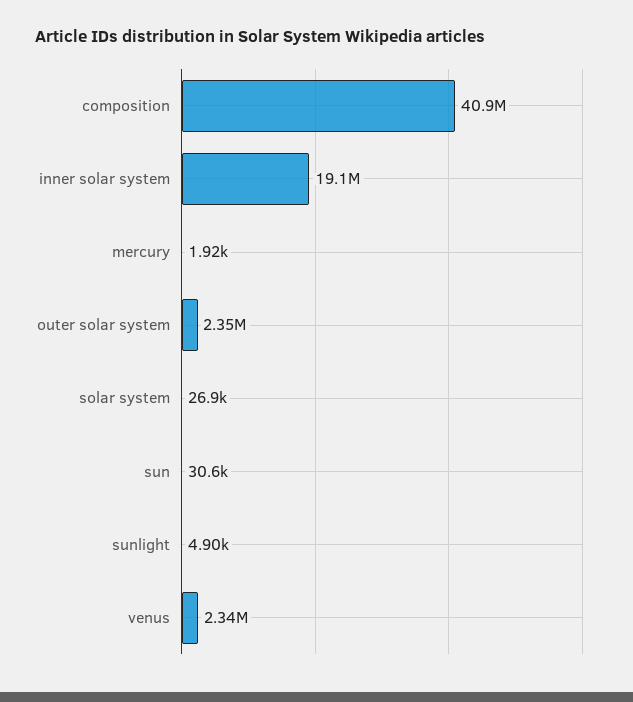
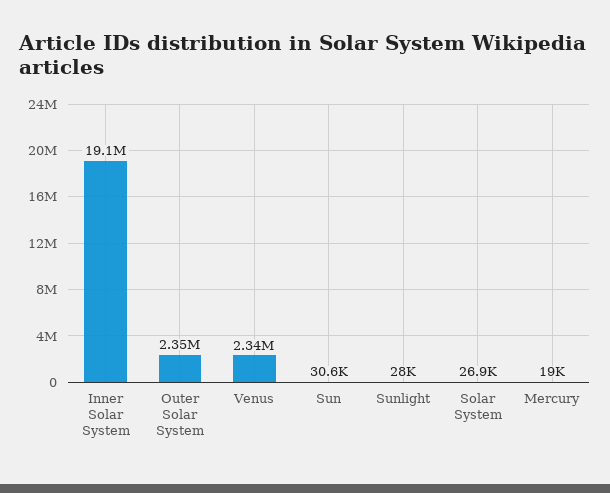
  {
-   "composition": 40900000,
    "inner solar system": 19100000,
-   "mercury": 1920,
+   "mercury": 19000,
    "outer solar system": 2350000,
    "solar system": 26900,
    "sun": 30600,
-   "sunlight": 4900,
+   "sunlight": 28000,
    "venus": 2340000
  }

